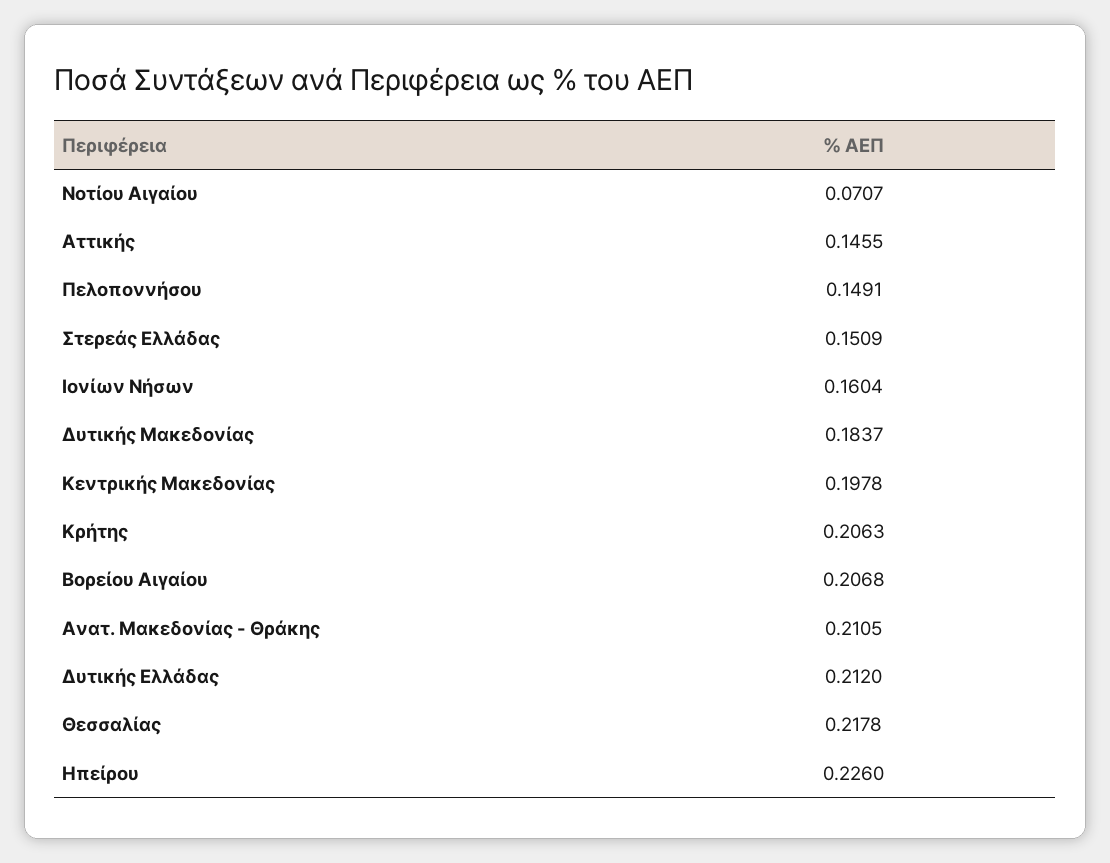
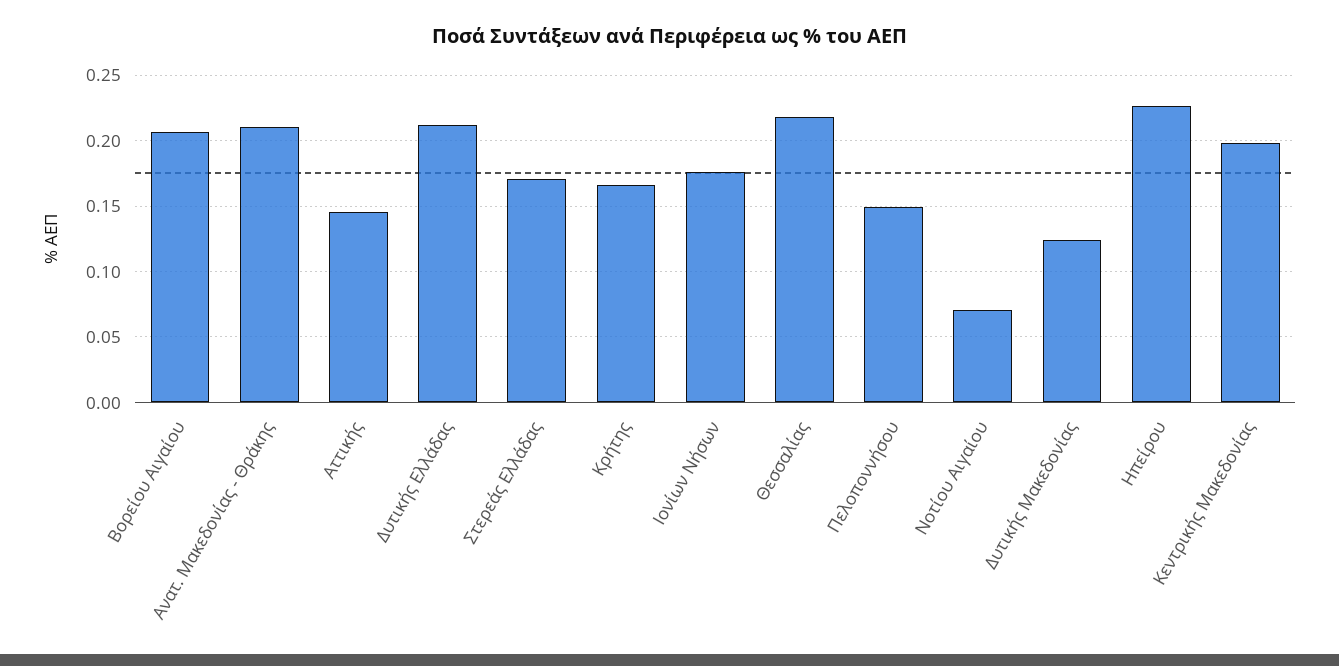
  {
    "Νοτίου Αιγαίου": 0.0707,
    "Αττικής": 0.1455,
    "Πελοποννήσου": 0.1491,
-   "Στερεάς Ελλάδας": 0.1509,
+   "Στερεάς Ελλάδας": 0.17,
-   "Ιονίων Νήσων": 0.1604,
+   "Ιονίων Νήσων": 0.175,
-   "Δυτικής Μακεδονίας": 0.1837,
+   "Δυτικής Μακεδονίας": 0.125,
    "Κεντρικής Μακεδονίας": 0.1978,
-   "Κρήτης": 0.2063,
+   "Κρήτης": 0.165,
    "Βορείου Αιγαίου": 0.2068,
    "Ανατ. Μακεδονίας - Θράκης": 0.2105,
    "Δυτικής Ελλάδας": 0.212,
    "Θεσσαλίας": 0.2178,
    "Ηπείρου": 0.226
  }

